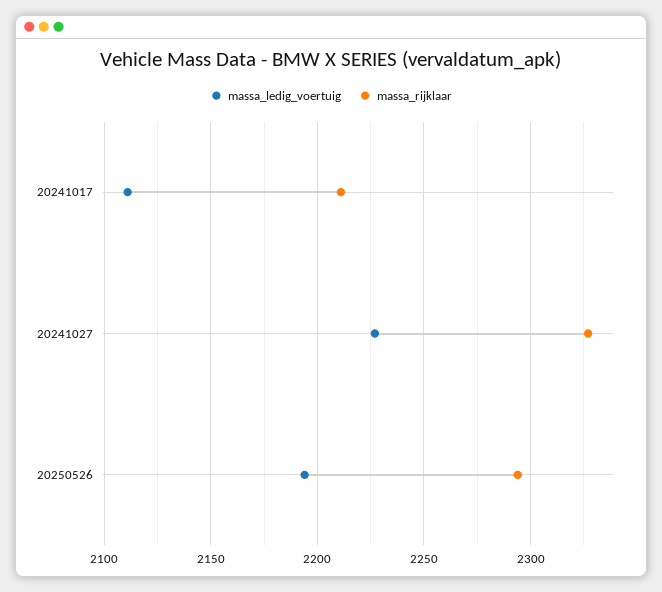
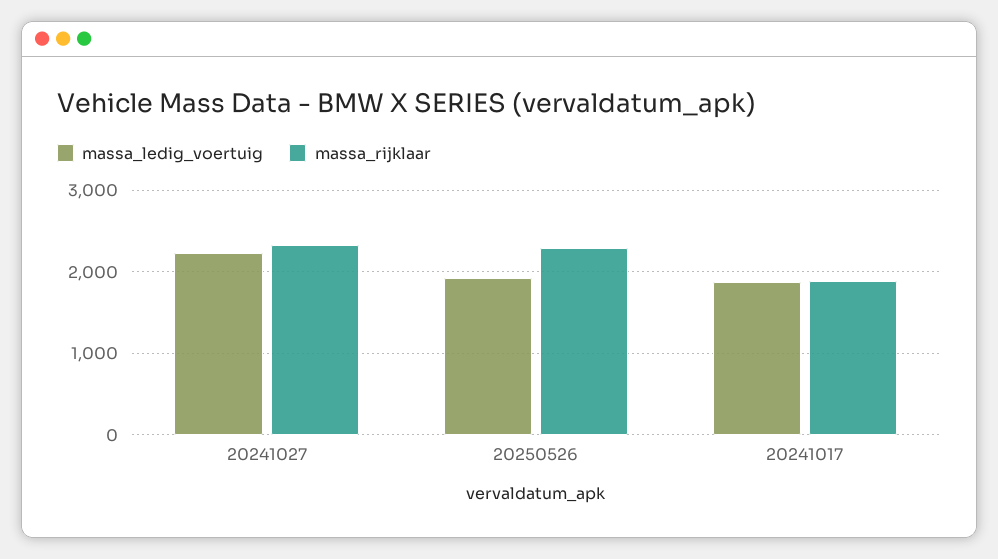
  {
    "massa_ledig_voertuig": {
-     "20241017": 2110,
+     "20241017": 1900,
      "20241027": 2225,
-     "20250526": 2195
+     "20250526": 1900
    },
    "massa_rijklaar": {
-     "20241017": 2210,
+     "20241017": 1900,
      "20241027": 2325,
      "20250526": 2295
    }
  }

